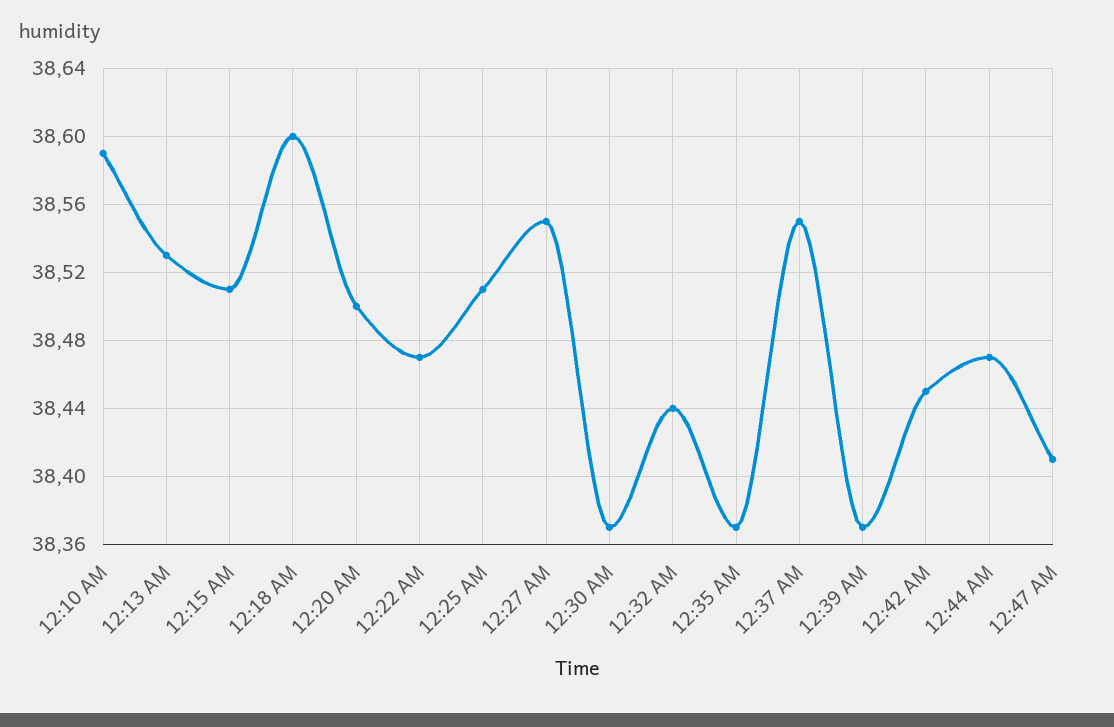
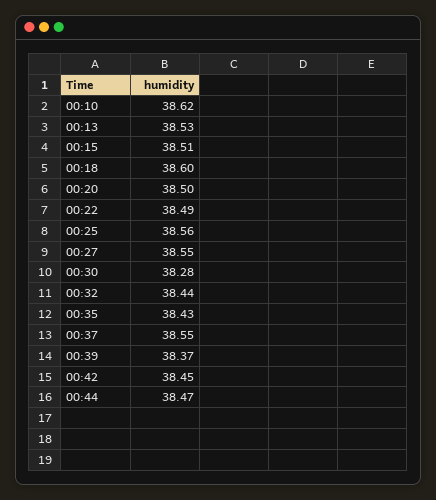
  {
-   "12:10 AM": 38.59,
+   "12:10 AM": 38.62,
    "12:13 AM": 38.53,
    "12:15 AM": 38.51,
    "12:18 AM": 38.6,
    "12:20 AM": 38.5,
-   "12:22 AM": 38.47,
+   "12:22 AM": 38.49,
-   "12:25 AM": 38.51,
+   "12:25 AM": 38.56,
    "12:27 AM": 38.55,
-   "12:30 AM": 38.37,
+   "12:30 AM": 38.28,
    "12:32 AM": 38.44,
-   "12:35 AM": 38.37,
+   "12:35 AM": 38.43,
    "12:37 AM": 38.55,
    "12:39 AM": 38.37,
    "12:42 AM": 38.45,
-   "12:44 AM": 38.47,
+   "12:44 AM": 38.47
-   "12:47 AM": 38.41
  }

